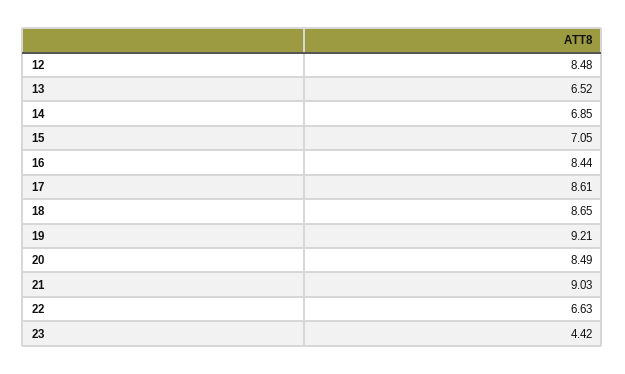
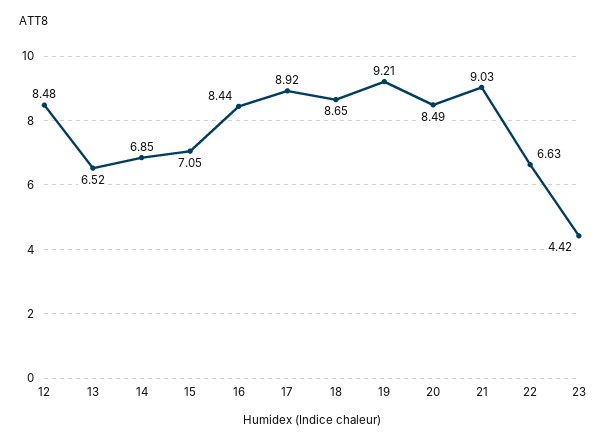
  {
    "12": 8.48,
    "13": 6.52,
    "14": 6.85,
    "15": 7.05,
    "16": 8.44,
-   "17": 8.61,
+   "17": 8.92,
    "18": 8.65,
    "19": 9.21,
    "20": 8.49,
    "21": 9.03,
    "22": 6.63,
    "23": 4.42
  }

